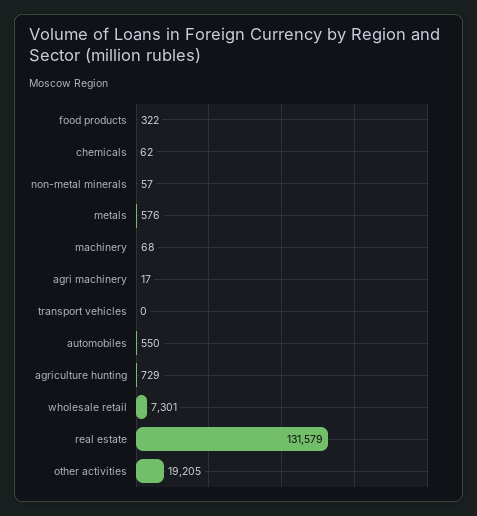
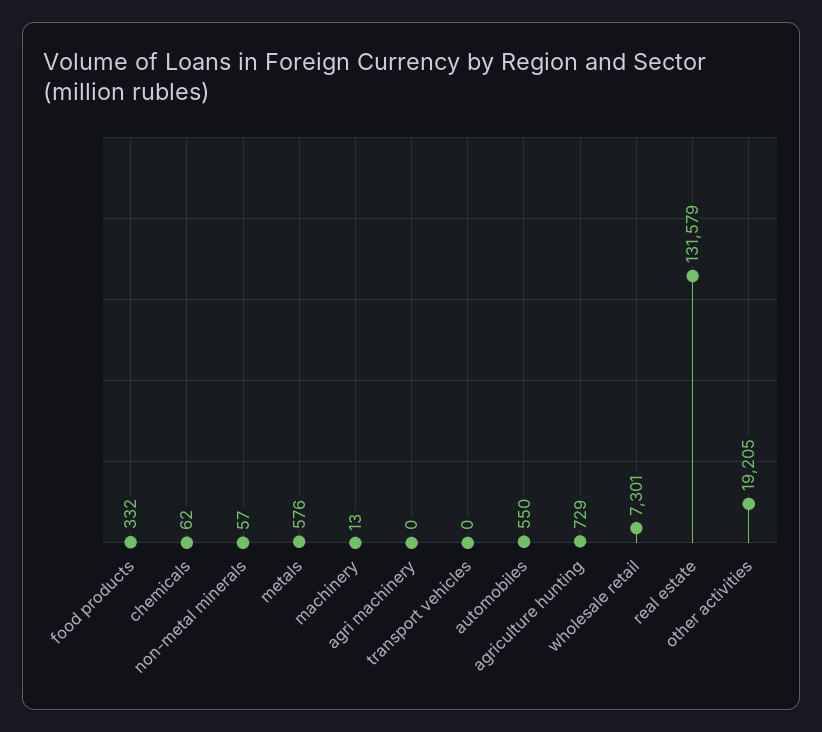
  {
-   "food products": 322,
+   "food products": 332,
    "chemicals": 62,
    "non-metal minerals": 57,
    "metals": 576,
-   "machinery": 68,
+   "machinery": 13,
-   "agri machinery": 17,
+   "agri machinery": 0,
    "transport vehicles": 0,
    "automobiles": 550,
    "agriculture hunting": 729,
    "wholesale retail": 7301,
    "real estate": 131579,
    "other activities": 19205
  }

